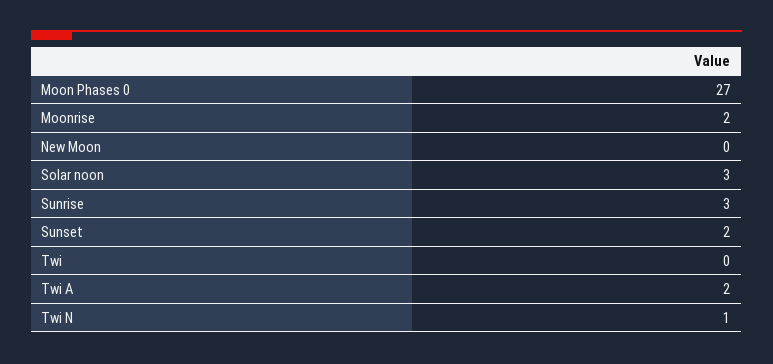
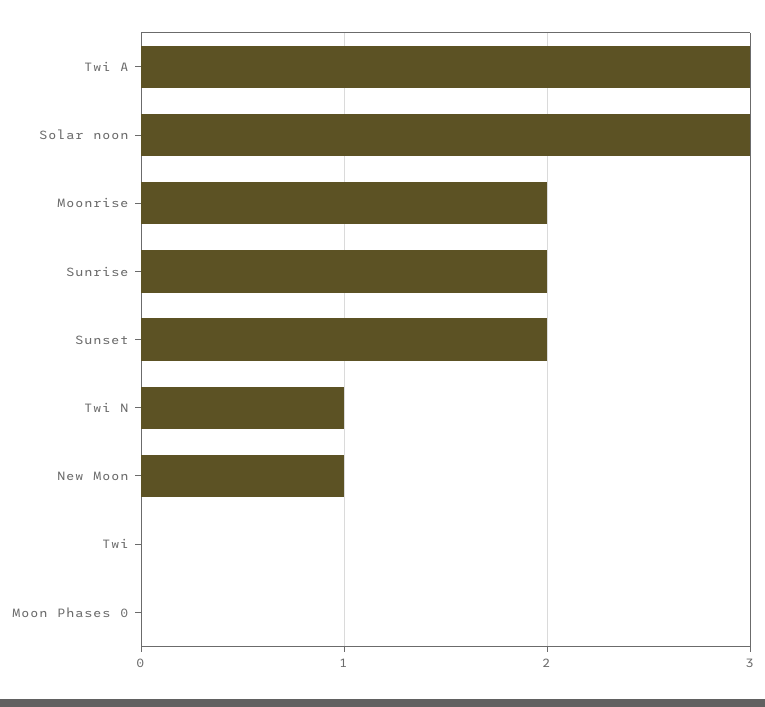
  {
-   "Moon Phases 0": 27,
+   "Moon Phases 0": 0,
    "Moonrise": 2,
-   "New Moon": 0,
+   "New Moon": 1,
    "Solar noon": 3,
-   "Sunrise": 3,
+   "Sunrise": 2,
    "Sunset": 2,
    "Twi": 0,
-   "Twi A": 2,
+   "Twi A": 3,
    "Twi N": 1
  }

